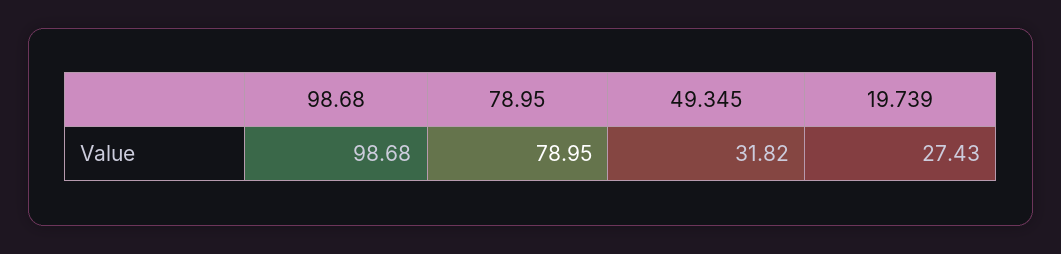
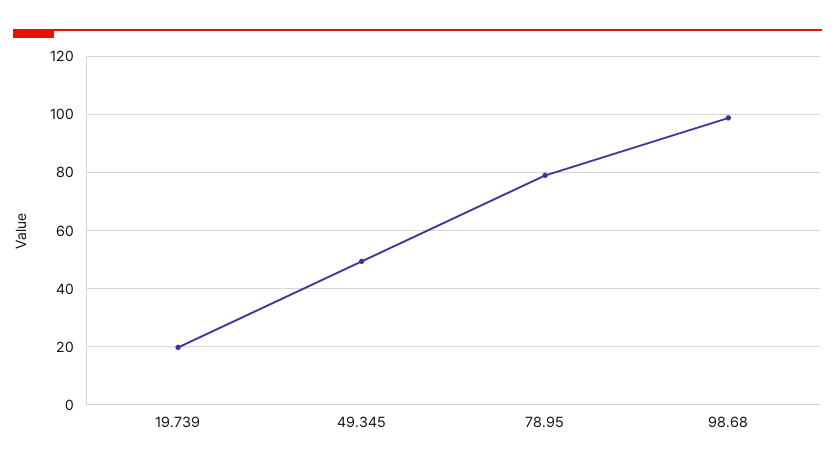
  {
    "98.68": 98.68,
    "78.95": 78.95,
-   "49.345": 31.82,
+   "49.345": 50,
-   "19.739": 27.43
+   "19.739": 20
  }

